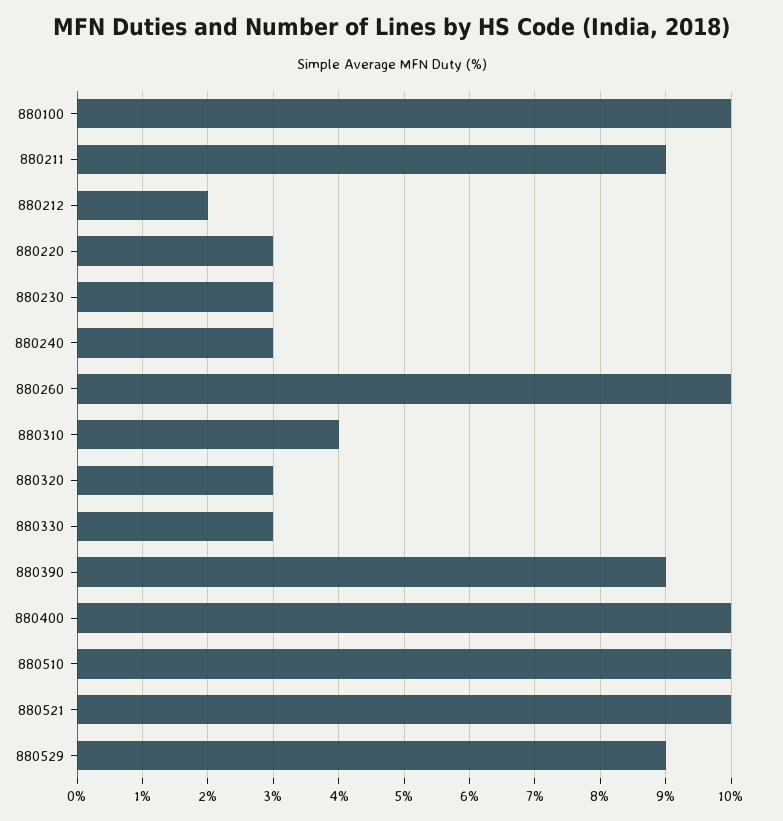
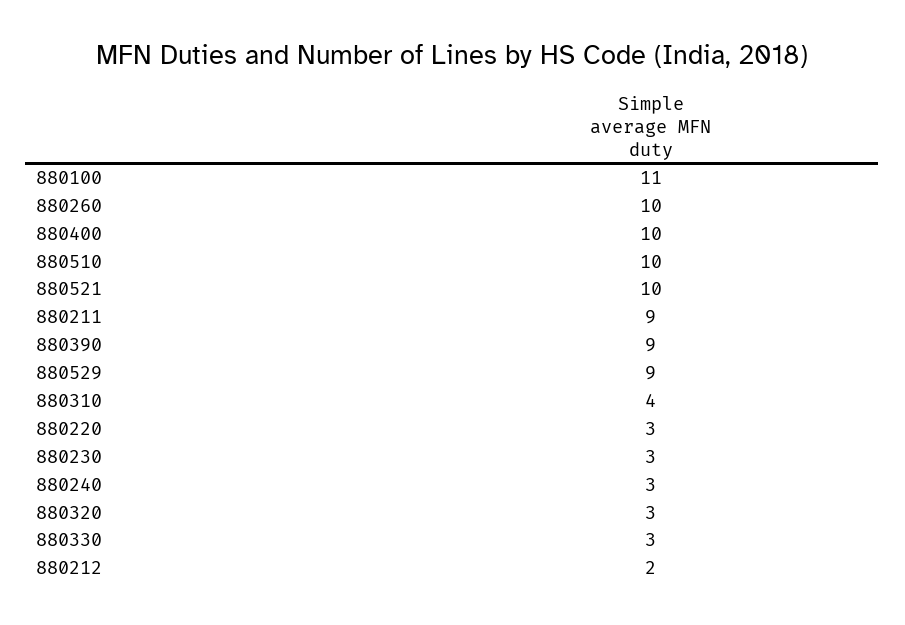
  {
-   "880100": 10,
+   "880100": 11,
    "880211": 9,
    "880212": 2,
    "880220": 3,
    "880230": 3,
    "880240": 3,
    "880260": 10,
    "880310": 4,
    "880320": 3,
    "880330": 3,
    "880390": 9,
    "880400": 10,
    "880510": 10,
    "880521": 10,
    "880529": 9
  }

